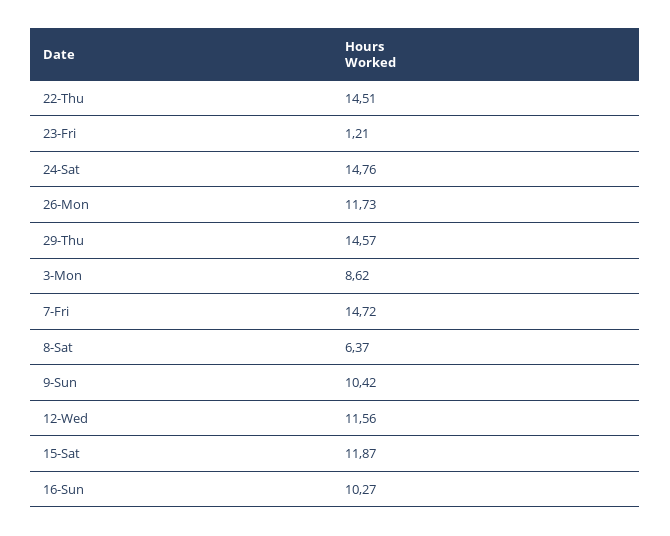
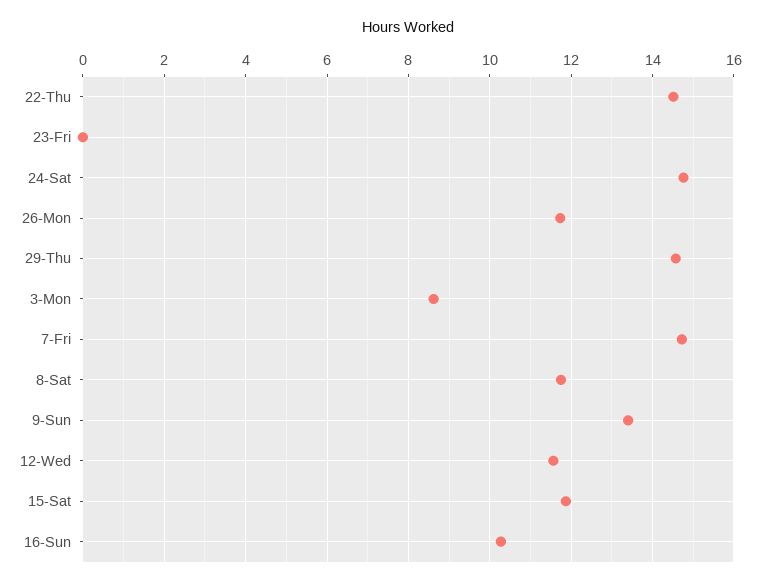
  {
    "22-Thu": 14.51,
-   "23-Fri": 1.21,
+   "23-Fri": 0,
    "24-Sat": 14.76,
    "26-Mon": 11.73,
    "29-Thu": 14.57,
    "3-Mon": 8.62,
    "7-Fri": 14.72,
-   "8-Sat": 6.37,
+   "8-Sat": 11.8,
-   "9-Sun": 10.42,
+   "9-Sun": 13.4,
    "12-Wed": 11.56,
    "15-Sat": 11.87,
    "16-Sun": 10.27
  }

